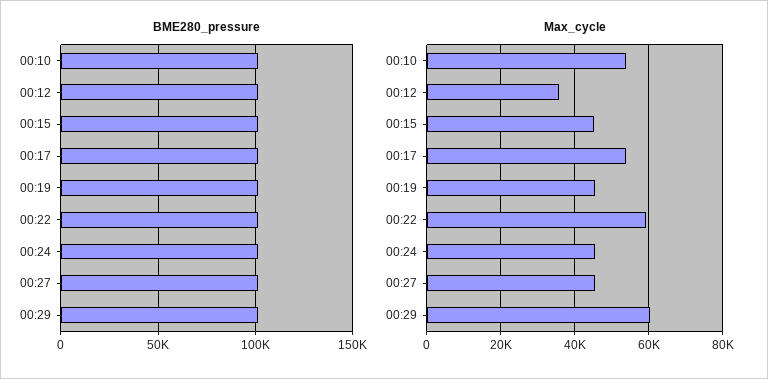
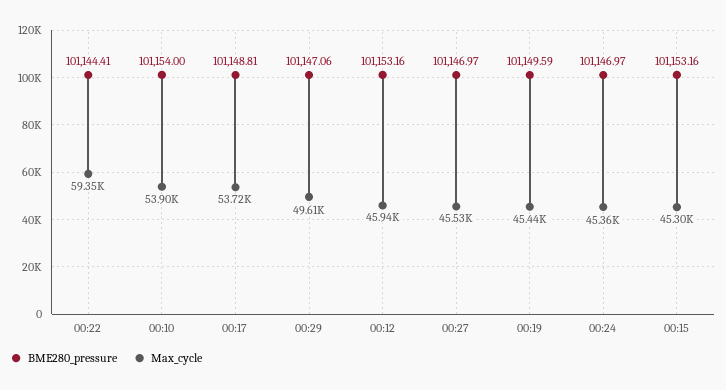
  {
    "BME280_pressure": {
      "00:10": 101154,
      "00:12": 101153.16,
      "00:15": 101153.16,
      "00:17": 101148.81,
      "00:19": 101149.59,
      "00:22": 101144.41,
      "00:24": 101146.97,
      "00:27": 101146.97,
      "00:29": 101147.06
    },
    "Max_cycle": {
      "00:10": 53900,
-     "00:12": 36000,
+     "00:12": 45940,
      "00:15": 45300,
      "00:17": 53720,
      "00:19": 45440,
      "00:22": 59350,
      "00:24": 45360,
      "00:27": 45530,
-     "00:29": 60000
+     "00:29": 49610
    }
  }

